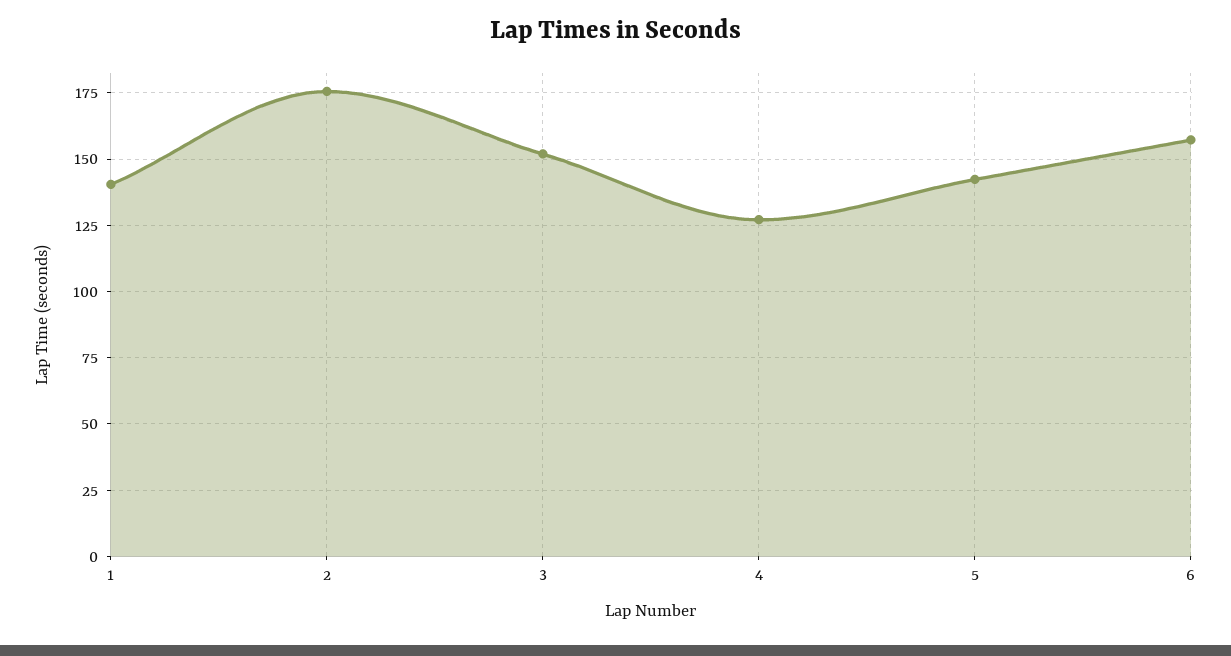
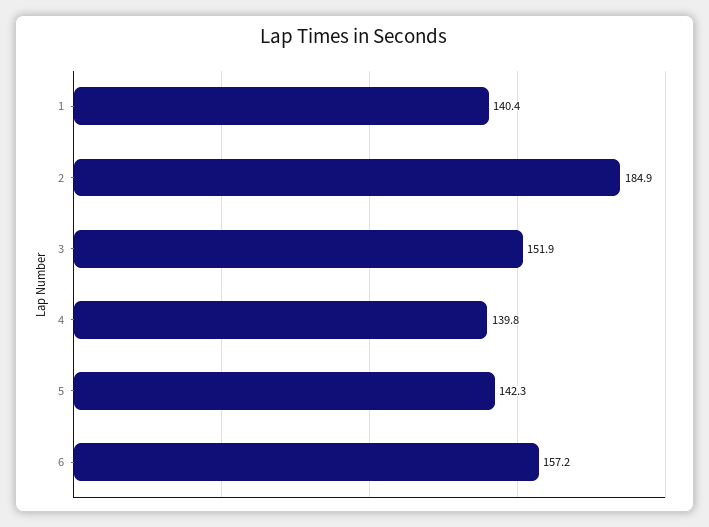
  {
    "1": 140.4,
-   "2": 175,
+   "2": 184.9,
    "3": 151.9,
-   "4": 127.5,
+   "4": 139.8,
    "5": 142.3,
    "6": 157.2
  }

